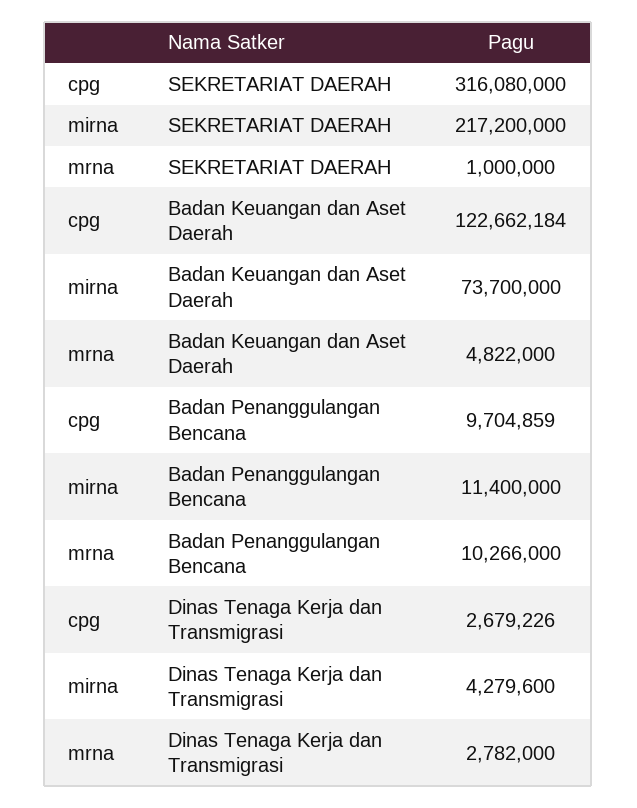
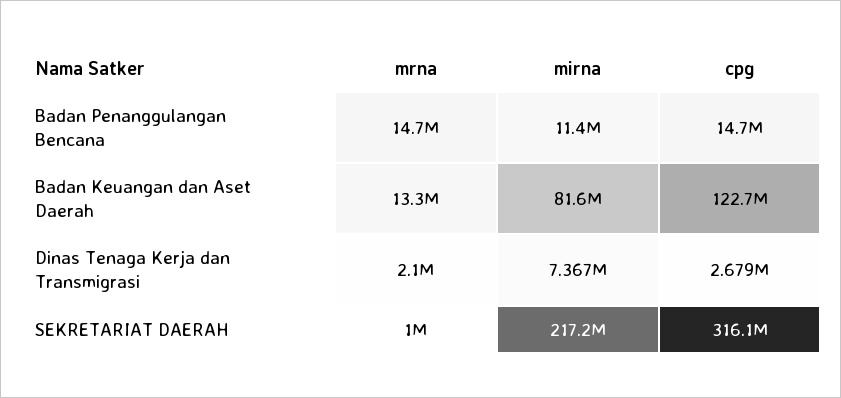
  {
    "cpg": {
      "SEKRETARIAT DAERAH": 316080000,
      "Badan Keuangan dan Aset Daerah": 122662184,
-     "Badan Penanggulangan Bencana": 9704859,
+     "Badan Penanggulangan Bencana": 14700000,
      "Dinas Tenaga Kerja dan Transmigrasi": 2679226
    },
    "mirna": {
      "SEKRETARIAT DAERAH": 217200000,
-     "Badan Keuangan dan Aset Daerah": 73700000,
+     "Badan Keuangan dan Aset Daerah": 81600000,
      "Badan Penanggulangan Bencana": 11400000,
-     "Dinas Tenaga Kerja dan Transmigrasi": 4279600
+     "Dinas Tenaga Kerja dan Transmigrasi": 7367000
    },
    "mrna": {
      "SEKRETARIAT DAERAH": 1000000,
-     "Badan Keuangan dan Aset Daerah": 4822000,
+     "Badan Keuangan dan Aset Daerah": 13300000,
-     "Badan Penanggulangan Bencana": 10266000,
+     "Badan Penanggulangan Bencana": 14700000,
-     "Dinas Tenaga Kerja dan Transmigrasi": 2782000
+     "Dinas Tenaga Kerja dan Transmigrasi": 2100000
    }
  }

